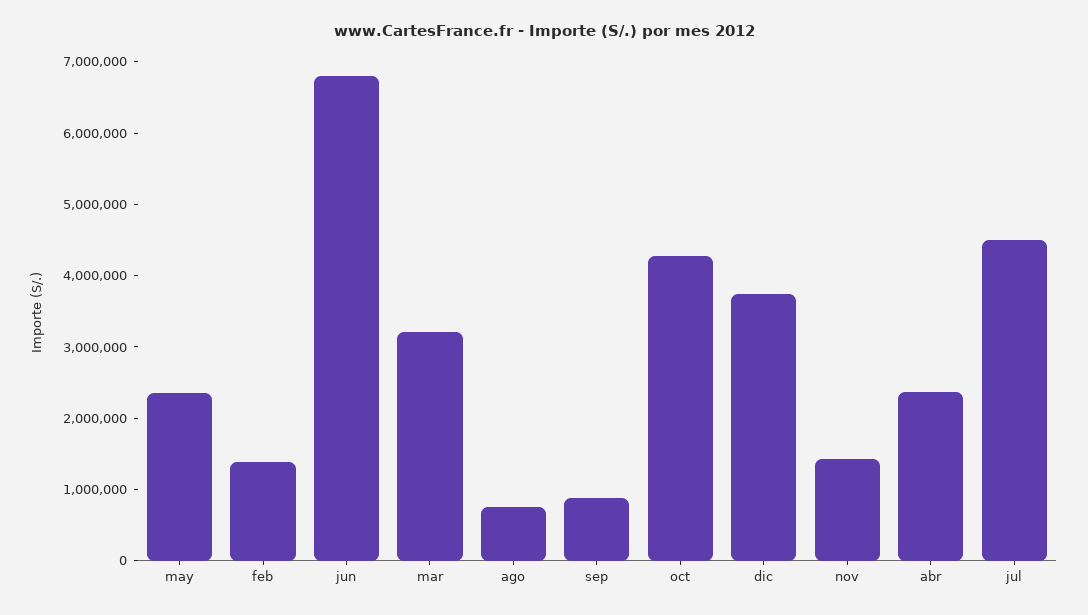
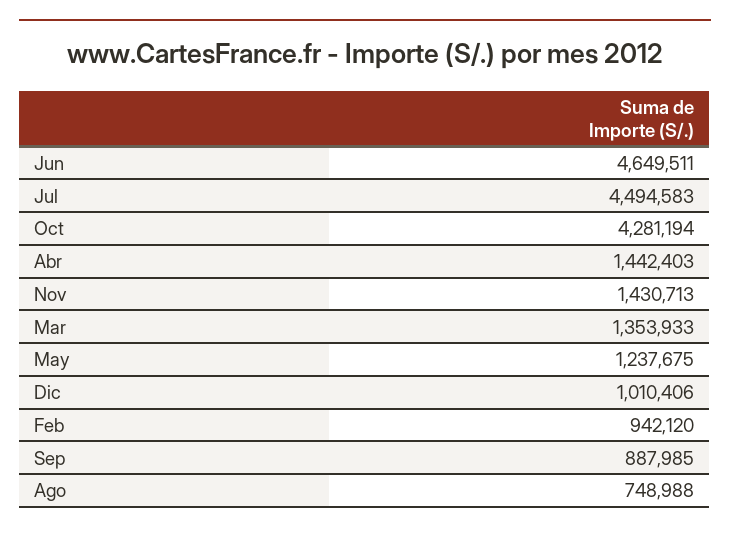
  {
-   "may": 2400000,
+   "may": 1237675,
-   "feb": 1400000,
+   "feb": 942120,
-   "jun": 6800000,
+   "jun": 4649511,
-   "mar": 3200000,
+   "mar": 1353933,
    "ago": 748988,
    "sep": 887985,
    "oct": 4281194,
-   "dic": 3800000,
+   "dic": 1010406,
    "nov": 1430713,
-   "abr": 2400000,
+   "abr": 1442403,
    "jul": 4494583
  }

